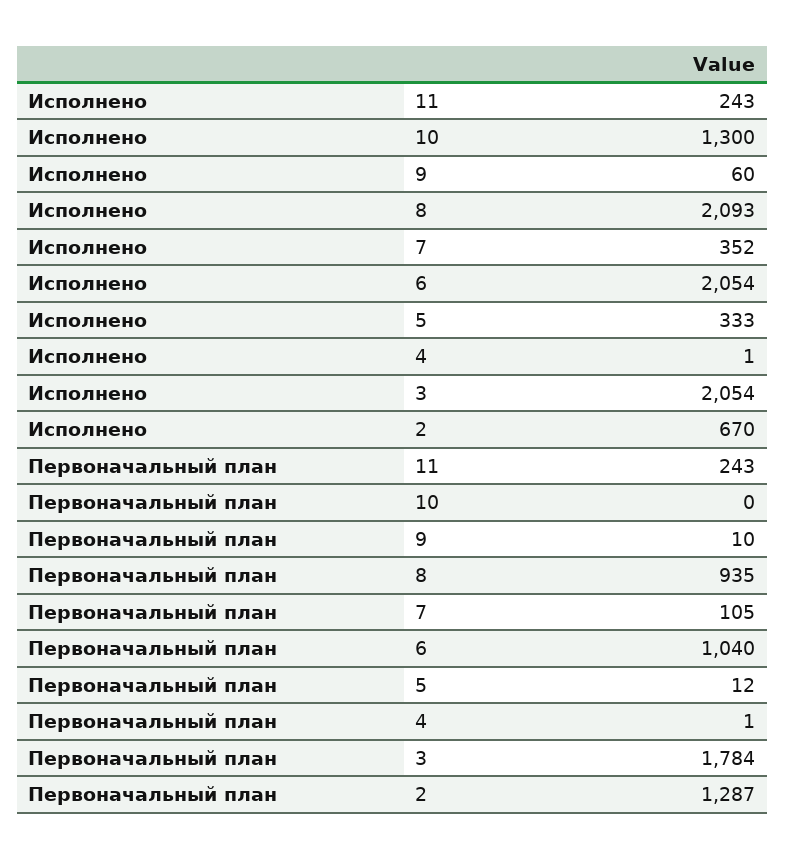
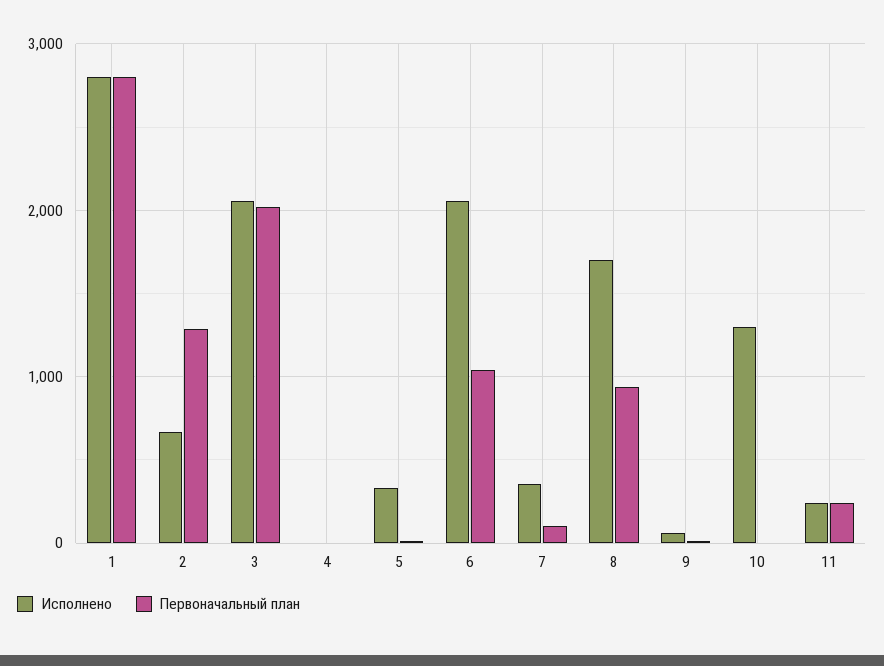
  {
    "Исполнено": {
      "11": 243,
      "10": 1300,
      "9": 60,
-     "8": 2093,
+     "8": 1700,
      "7": 352,
      "6": 2054,
      "5": 333,
      "4": 1,
      "3": 2054,
-     "2": 670
+     "2": 670,
+     "1": 2800
    },
    "Первоначальный план": {
      "11": 243,
      "10": 0,
      "9": 10,
      "8": 935,
      "7": 105,
      "6": 1040,
      "5": 12,
      "4": 1,
-     "3": 1784,
+     "3": 2000,
-     "2": 1287
+     "2": 1287,
+     "1": 2800
    }
  }

